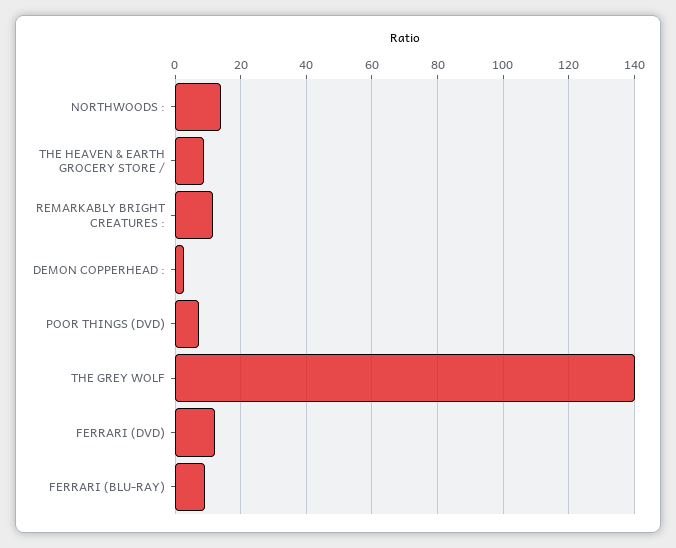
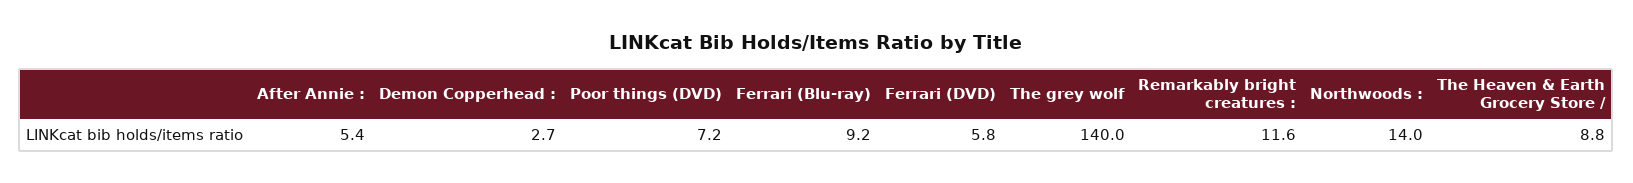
  {
    "NORTHWOODS :": 14,
    "THE HEAVEN & EARTH GROCERY STORE /": 8.8,
    "REMARKABLY BRIGHT CREATURES :": 11.6,
    "DEMON COPPERHEAD :": 2.7,
    "POOR THINGS (DVD)": 7.2,
    "THE GREY WOLF": 140,
-   "FERRARI (DVD)": 12,
+   "FERRARI (DVD)": 5.8,
-   "FERRARI (BLU-RAY)": 9.2
+   "FERRARI (BLU-RAY)": 9.2,
+   "After Annie :": 5.4
  }

